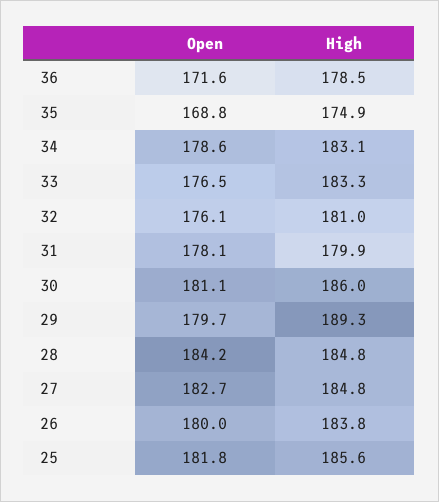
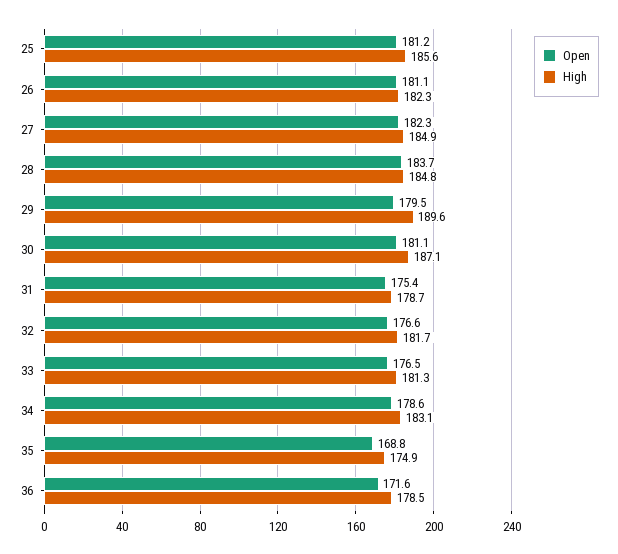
  {
    "Open": {
      "36": 171.6,
      "35": 168.8,
      "34": 178.6,
      "33": 176.5,
-     "32": 176.1,
+     "32": 176.6,
-     "31": 178.1,
+     "31": 175.4,
      "30": 181.1,
-     "29": 179.7,
+     "29": 179.5,
-     "28": 184.2,
+     "28": 183.7,
-     "27": 182.7,
+     "27": 182.3,
-     "26": 180,
+     "26": 181.1,
-     "25": 181.8
+     "25": 181.2
    },
    "High": {
      "36": 178.5,
      "35": 174.9,
      "34": 183.1,
-     "33": 183.3,
+     "33": 181.3,
-     "32": 181,
+     "32": 181.7,
-     "31": 179.9,
+     "31": 178.7,
-     "30": 186,
+     "30": 187.1,
-     "29": 189.3,
+     "29": 189.6,
      "28": 184.8,
-     "27": 184.8,
+     "27": 184.9,
-     "26": 183.8,
+     "26": 182.3,
      "25": 185.6
    }
  }

